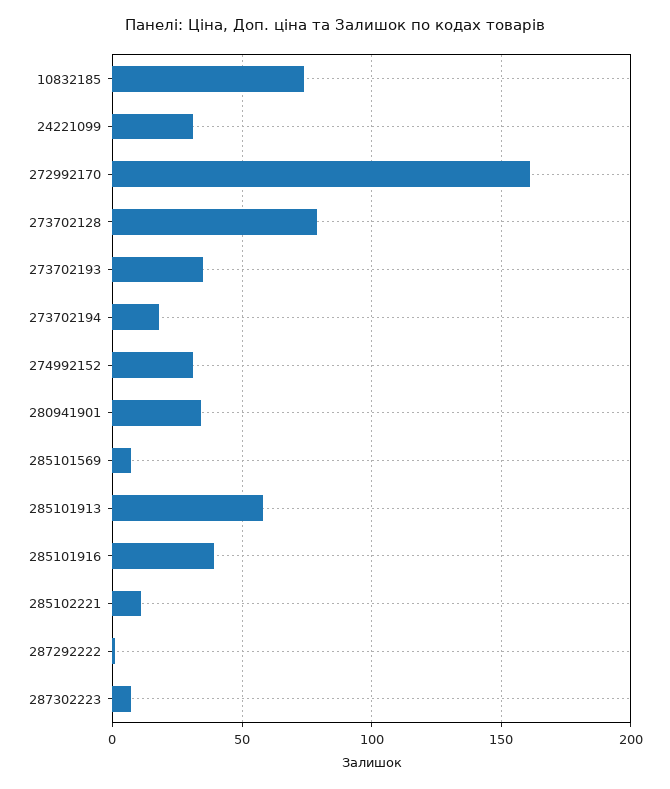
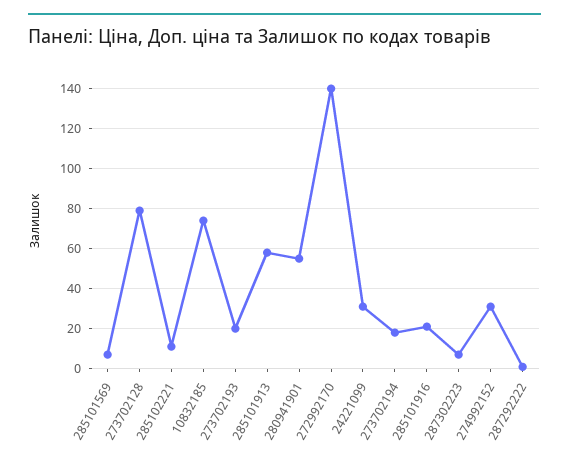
  {
    "10832185": 75,
    "24221099": 30,
-   "272992170": 160,
+   "272992170": 140,
    "273702128": 80,
-   "273702193": 35,
+   "273702193": 20,
    "273702194": 20,
    "274992152": 30,
-   "280941901": 35,
+   "280941901": 55,
    "285101569": 5,
    "285101913": 60,
-   "285101916": 40,
+   "285101916": 20,
    "285102221": 10,
    "287292222": 0,
    "287302223": 5
  }

